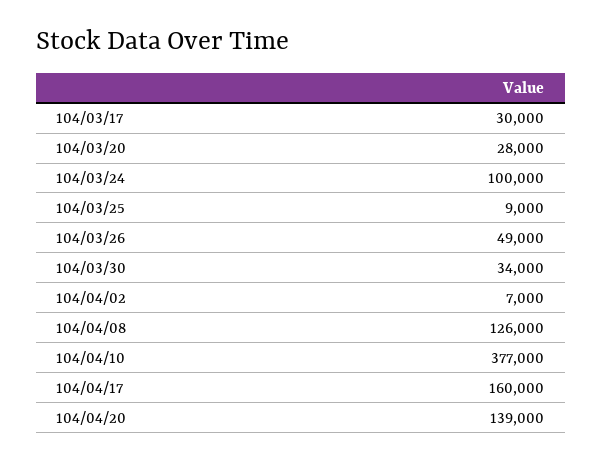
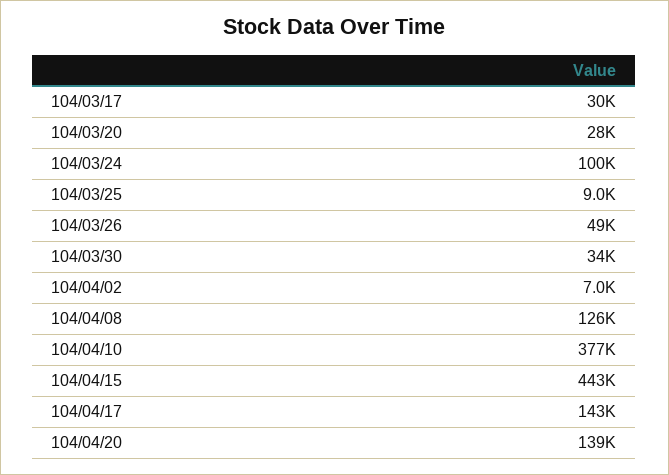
  {
    "104/03/17": 30000,
    "104/03/20": 28000,
    "104/03/24": 100000,
    "104/03/25": 9000,
    "104/03/26": 49000,
    "104/03/30": 34000,
    "104/04/02": 7000,
    "104/04/08": 126000,
    "104/04/10": 377000,
-   "104/04/17": 160000,
+   "104/04/17": 143000,
-   "104/04/20": 139000
+   "104/04/20": 139000,
+   "104/04/15": 443000
  }

